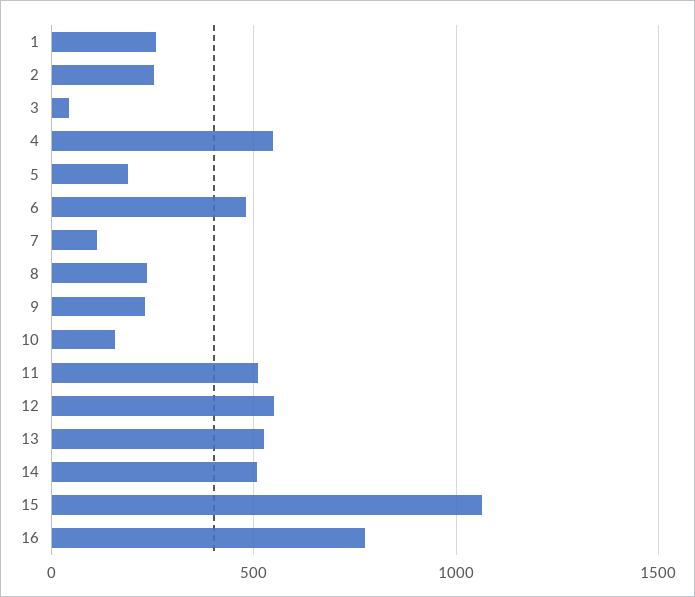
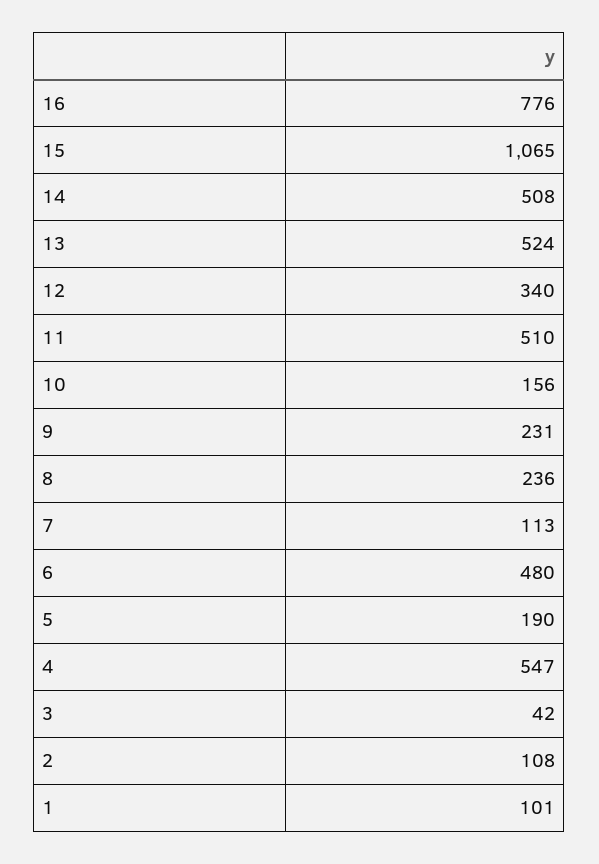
  {
-   "1": 250,
+   "1": 101,
-   "2": 250,
+   "2": 108,
    "3": 42,
    "4": 547,
    "5": 190,
    "6": 480,
    "7": 113,
    "8": 236,
    "9": 231,
    "10": 156,
    "11": 510,
-   "12": 550,
+   "12": 340,
    "13": 524,
    "14": 508,
    "15": 1065,
    "16": 776
  }

